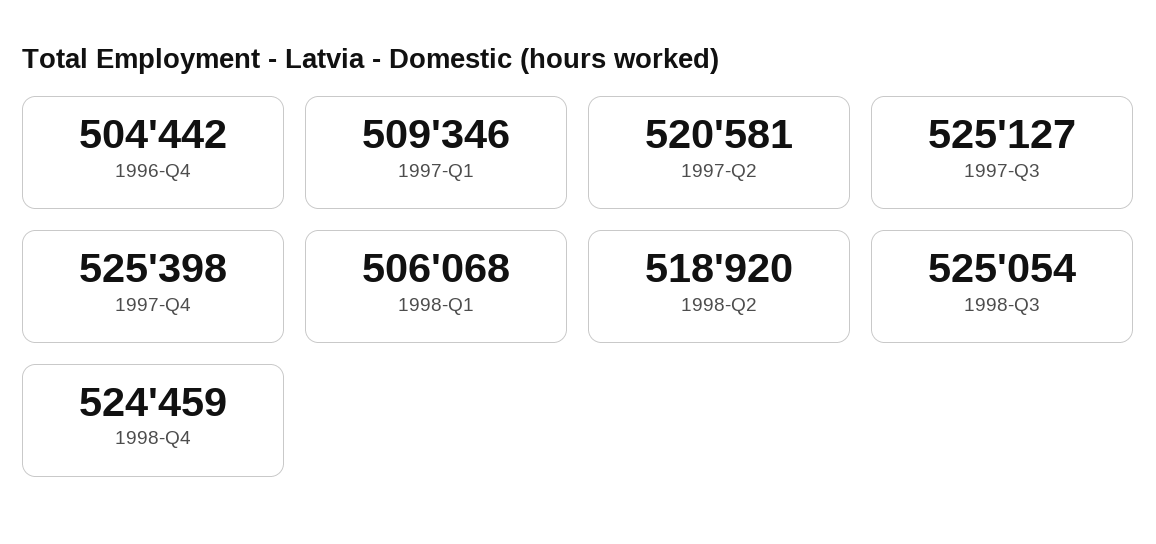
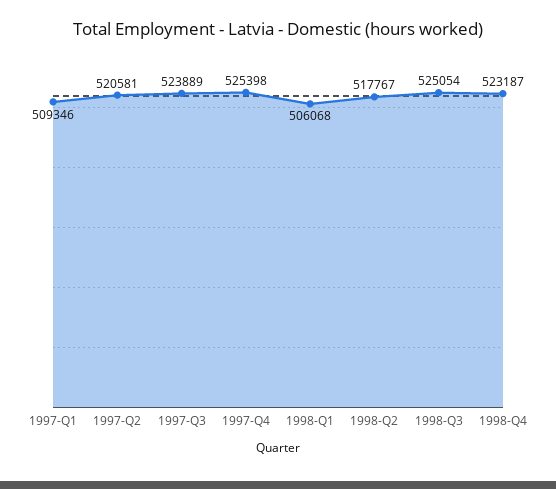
  {
-   "1996-Q4": 504442,
    "1997-Q1": 509346,
    "1997-Q2": 520581,
-   "1997-Q3": 525127,
+   "1997-Q3": 523889,
    "1997-Q4": 525398,
    "1998-Q1": 506068,
-   "1998-Q2": 518920,
+   "1998-Q2": 517767,
    "1998-Q3": 525054,
-   "1998-Q4": 524459
+   "1998-Q4": 523187
  }

